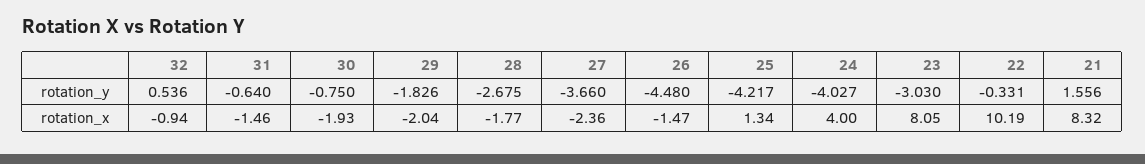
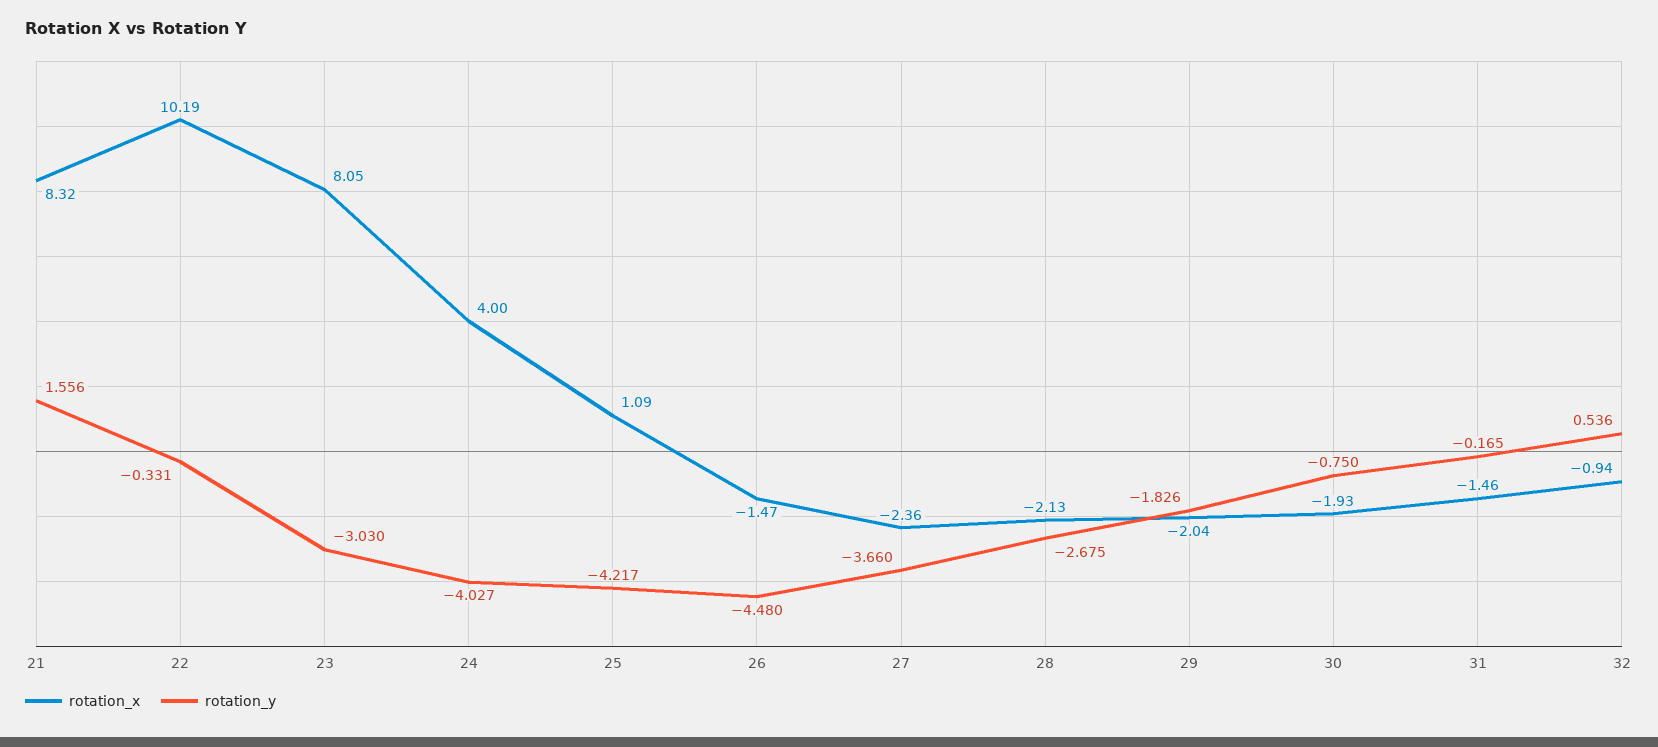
  {
    "rotation_y": {
      "32": 0.536,
-     "31": -0.64,
+     "31": -0.165,
      "30": -0.75,
      "29": -1.826,
      "28": -2.675,
      "27": -3.66,
      "26": -4.48,
      "25": -4.217,
      "24": -4.027,
      "23": -3.03,
      "22": -0.331,
      "21": 1.556
    },
    "rotation_x": {
      "32": -0.94,
      "31": -1.46,
      "30": -1.93,
      "29": -2.04,
-     "28": -1.77,
+     "28": -2.13,
      "27": -2.36,
      "26": -1.47,
-     "25": 1.34,
+     "25": 1.09,
      "24": 4,
      "23": 8.05,
      "22": 10.19,
      "21": 8.32
    }
  }

